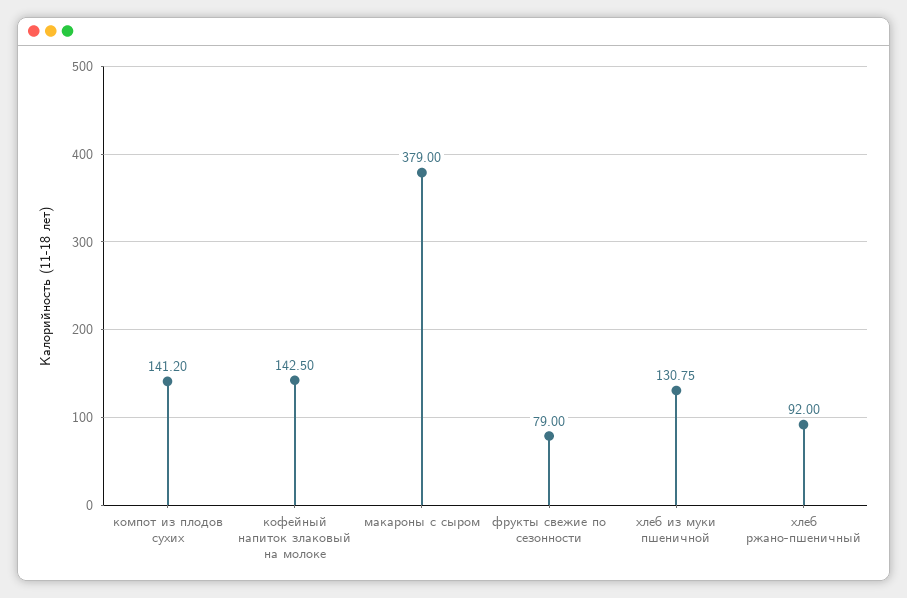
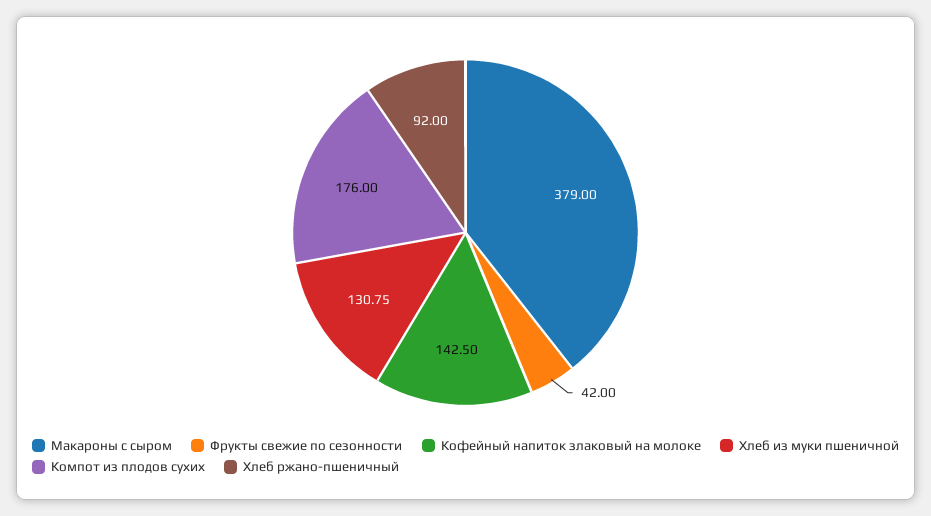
  {
-   "компот из плодов сухих": 141.2,
+   "компот из плодов сухих": 176,
    "кофейный напиток злаковый на молоке": 142.5,
    "макароны с сыром": 379,
-   "фрукты свежие по сезонности": 79,
+   "фрукты свежие по сезонности": 42,
    "хлеб из муки пшеничной": 130.75,
    "хлеб ржано-пшеничный": 92
  }

